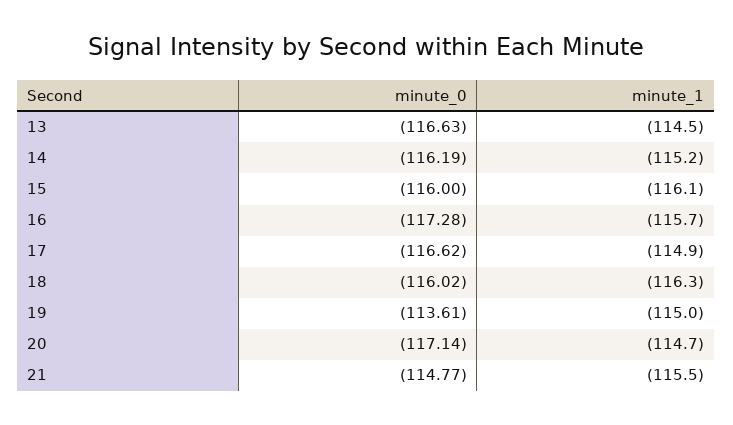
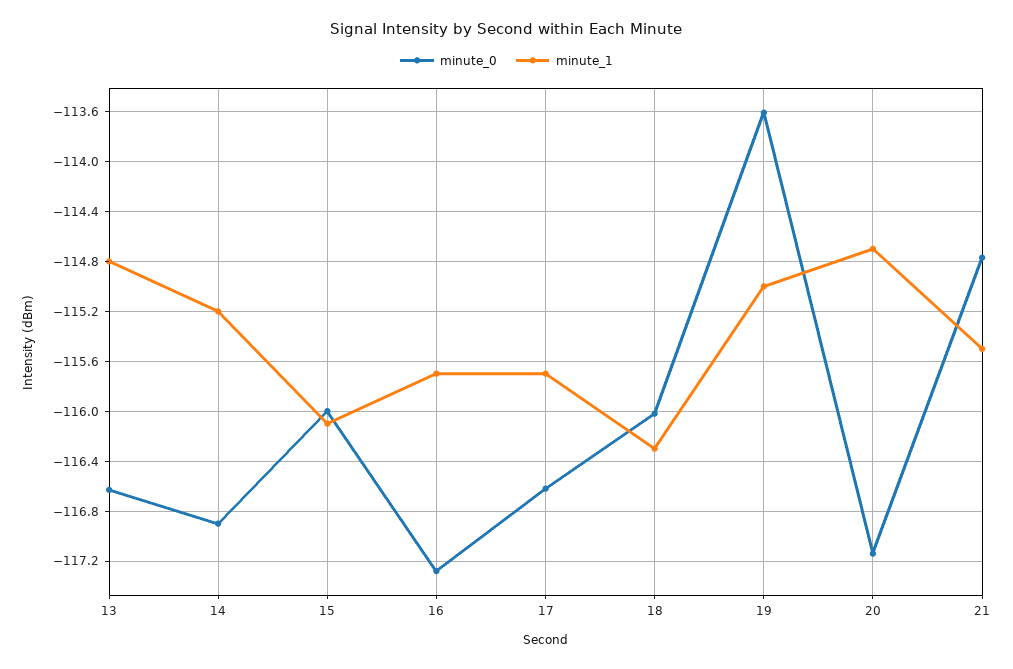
  {
    "minute_0": {
      "13": -116.63,
-     "14": -116.19,
+     "14": -116.9,
      "15": -116,
      "16": -117.28,
      "17": -116.62,
      "18": -116.02,
      "19": -113.61,
      "20": -117.14,
      "21": -114.77
    },
    "minute_1": {
-     "13": -114.5,
+     "13": -114.8,
      "14": -115.2,
      "15": -116.1,
      "16": -115.7,
-     "17": -114.9,
+     "17": -115.7,
      "18": -116.3,
      "19": -115,
      "20": -114.7,
      "21": -115.5
    }
  }

